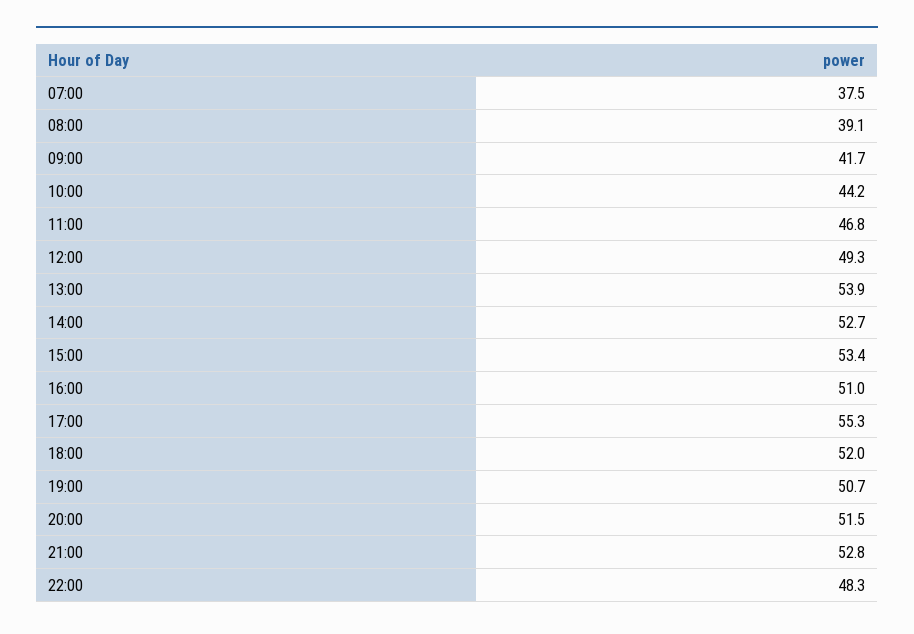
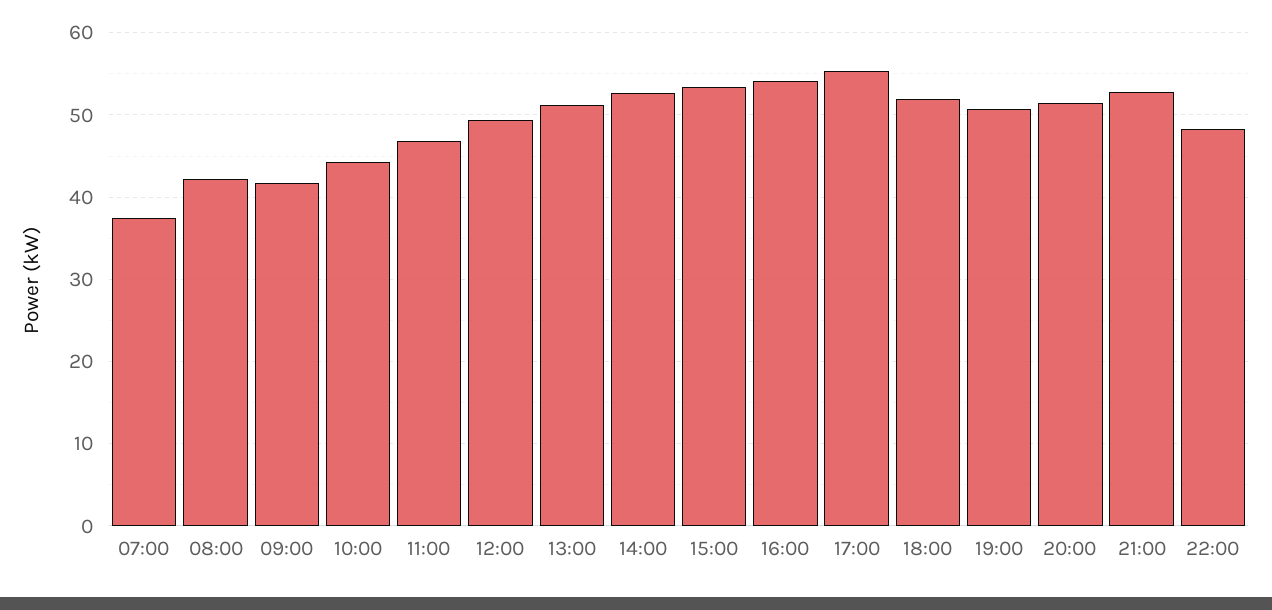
  {
    "07:00": 37.5,
-   "08:00": 39.1,
+   "08:00": 42,
    "09:00": 41.7,
    "10:00": 44.2,
    "11:00": 46.8,
    "12:00": 49.3,
-   "13:00": 53.9,
+   "13:00": 51,
    "14:00": 52.7,
    "15:00": 53.4,
-   "16:00": 51,
+   "16:00": 54,
    "17:00": 55.3,
    "18:00": 52,
    "19:00": 50.7,
    "20:00": 51.5,
    "21:00": 52.8,
    "22:00": 48.3
  }

